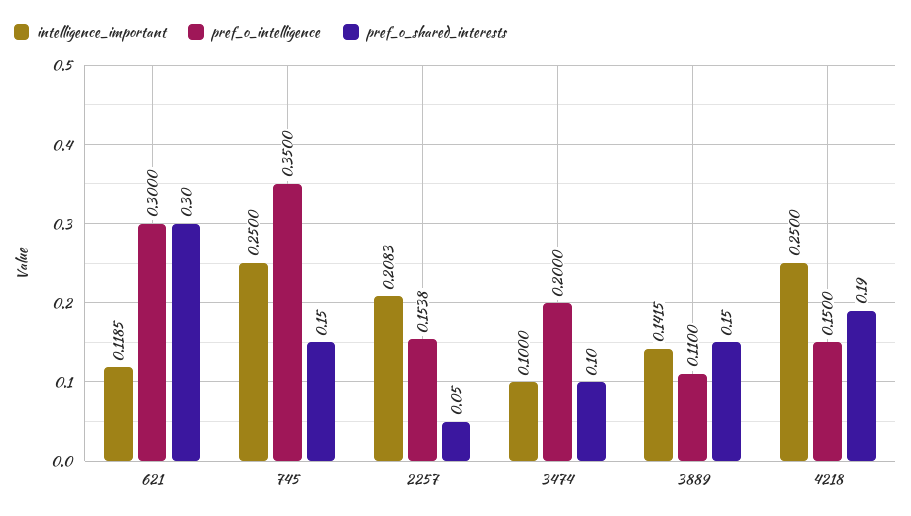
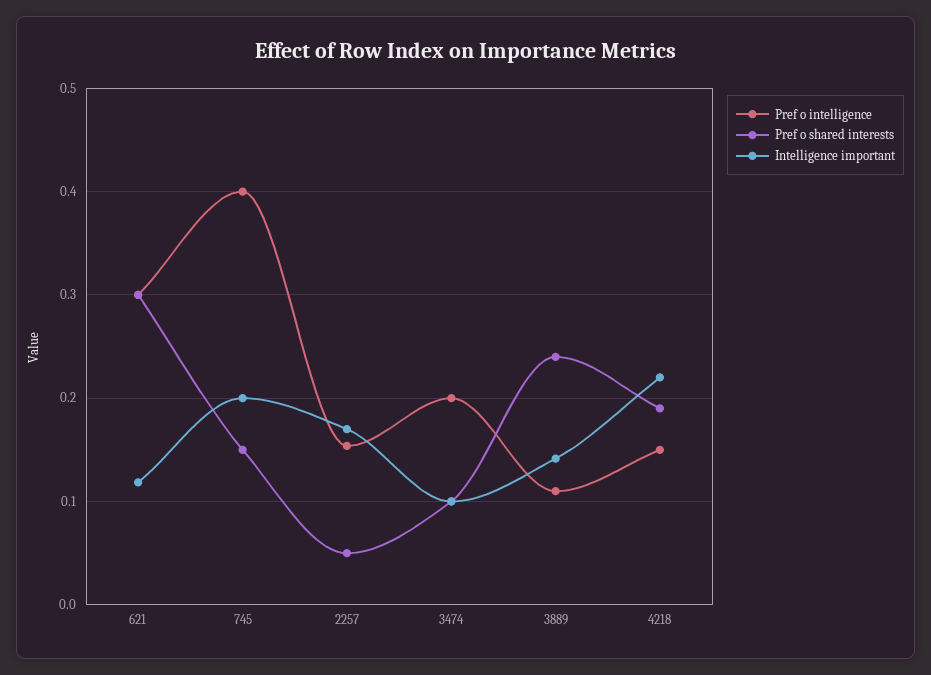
  {
    "intelligence_important": {
      "621": 0.1185,
-     "745": 0.25,
+     "745": 0.2,
-     "2257": 0.2083,
+     "2257": 0.17,
      "3474": 0.1,
      "3889": 0.1415,
-     "4218": 0.25
+     "4218": 0.22
    },
    "pref_o_intelligence": {
      "621": 0.3,
-     "745": 0.35,
+     "745": 0.4,
      "2257": 0.1538,
      "3474": 0.2,
      "3889": 0.11,
      "4218": 0.15
    },
    "pref_o_shared_interests": {
      "621": 0.3,
      "745": 0.15,
      "2257": 0.05,
      "3474": 0.1,
-     "3889": 0.15,
+     "3889": 0.24,
      "4218": 0.19
    }
  }

